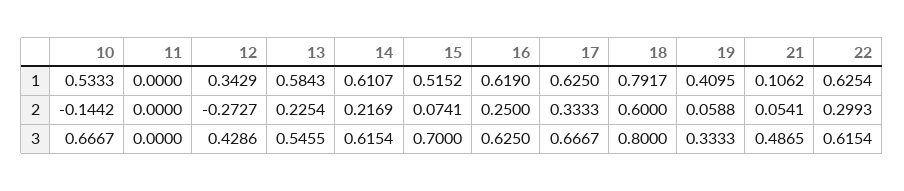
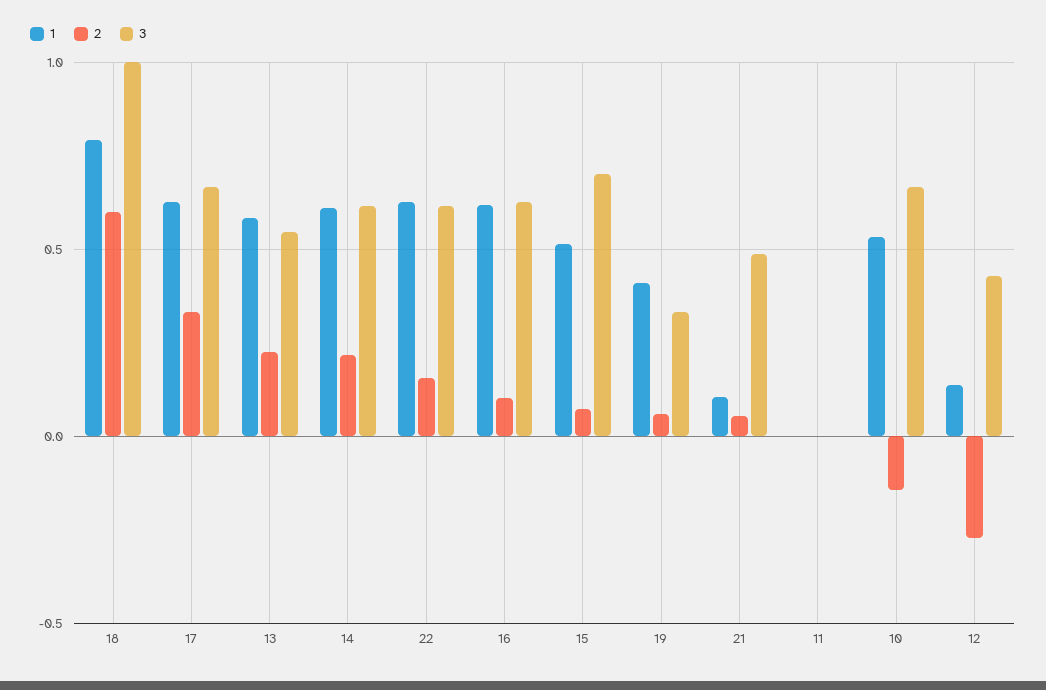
  {
    "1": {
      "10": 0.5333,
      "11": 0,
-     "12": 0.3429,
+     "12": 0.15,
      "13": 0.5843,
      "14": 0.6107,
      "15": 0.5152,
      "16": 0.619,
      "17": 0.625,
      "18": 0.7917,
      "19": 0.4095,
      "21": 0.1062,
      "22": 0.6254
    },
    "2": {
      "10": -0.1442,
      "11": 0,
      "12": -0.2727,
      "13": 0.2254,
      "14": 0.2169,
      "15": 0.0741,
-     "16": 0.25,
+     "16": 0.1,
      "17": 0.3333,
      "18": 0.6,
      "19": 0.0588,
      "21": 0.0541,
-     "22": 0.2993
+     "22": 0.15
    },
    "3": {
      "10": 0.6667,
      "11": 0,
      "12": 0.4286,
      "13": 0.5455,
      "14": 0.6154,
      "15": 0.7,
      "16": 0.625,
      "17": 0.6667,
-     "18": 0.8,
+     "18": 1,
      "19": 0.3333,
      "21": 0.4865,
      "22": 0.6154
    }
  }

